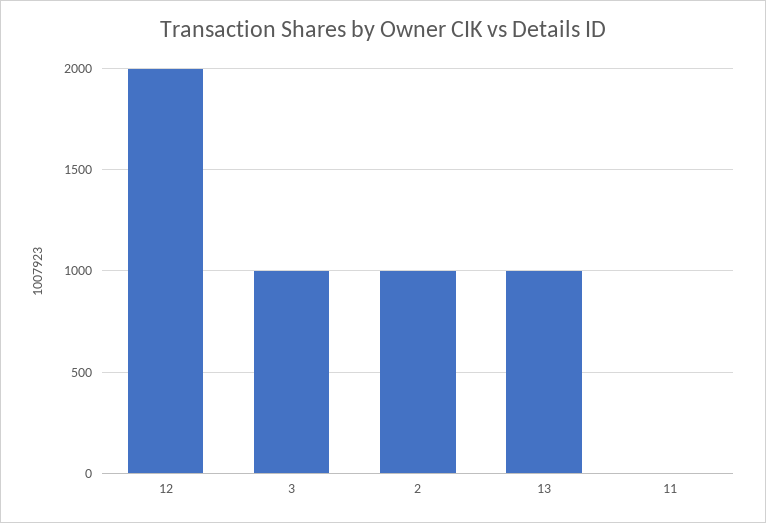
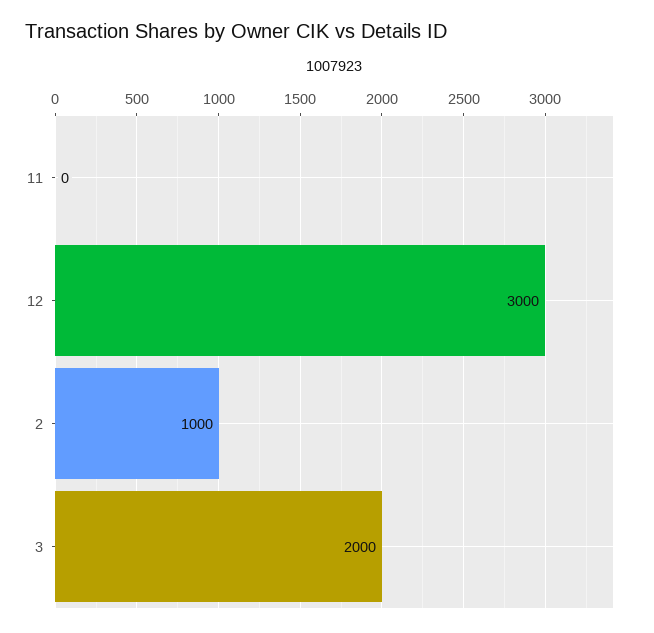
  {
-   "12": 2000,
+   "12": 3000,
-   "3": 1000,
+   "3": 2000,
    "2": 1000,
-   "13": 1000,
    "11": 0
  }

